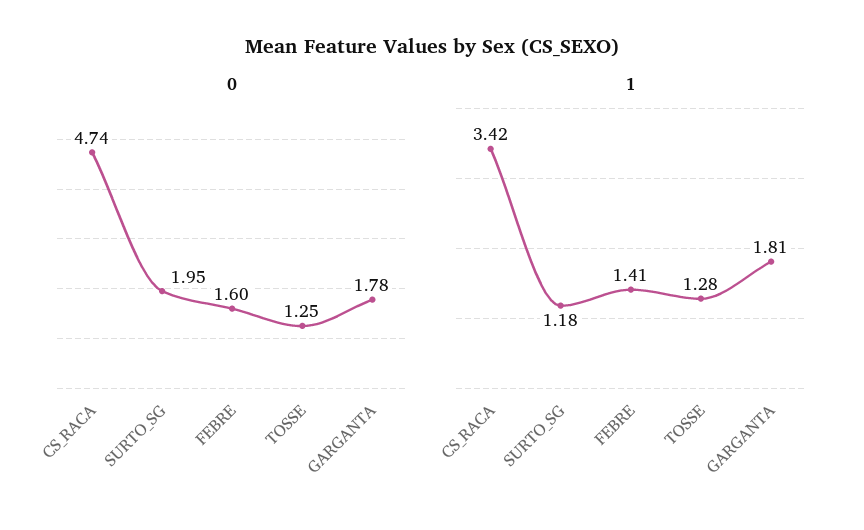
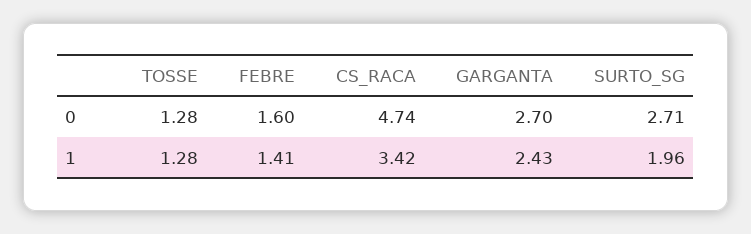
  {
    "0": {
      "CS_RACA": 4.74,
-     "SURTO_SG": 1.95,
+     "SURTO_SG": 2.71,
      "FEBRE": 1.6,
-     "TOSSE": 1.25,
+     "TOSSE": 1.28,
-     "GARGANTA": 1.78
+     "GARGANTA": 2.7
    },
    "1": {
      "CS_RACA": 3.42,
-     "SURTO_SG": 1.18,
+     "SURTO_SG": 1.96,
      "FEBRE": 1.41,
      "TOSSE": 1.28,
-     "GARGANTA": 1.81
+     "GARGANTA": 2.43
    }
  }

